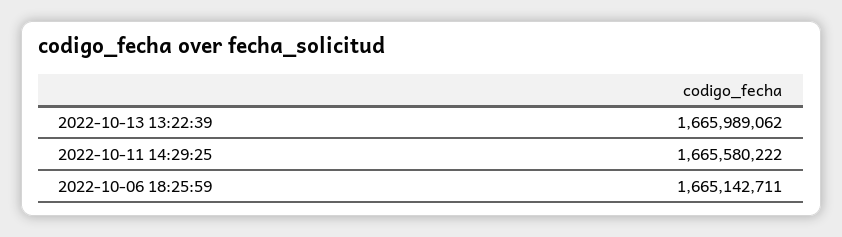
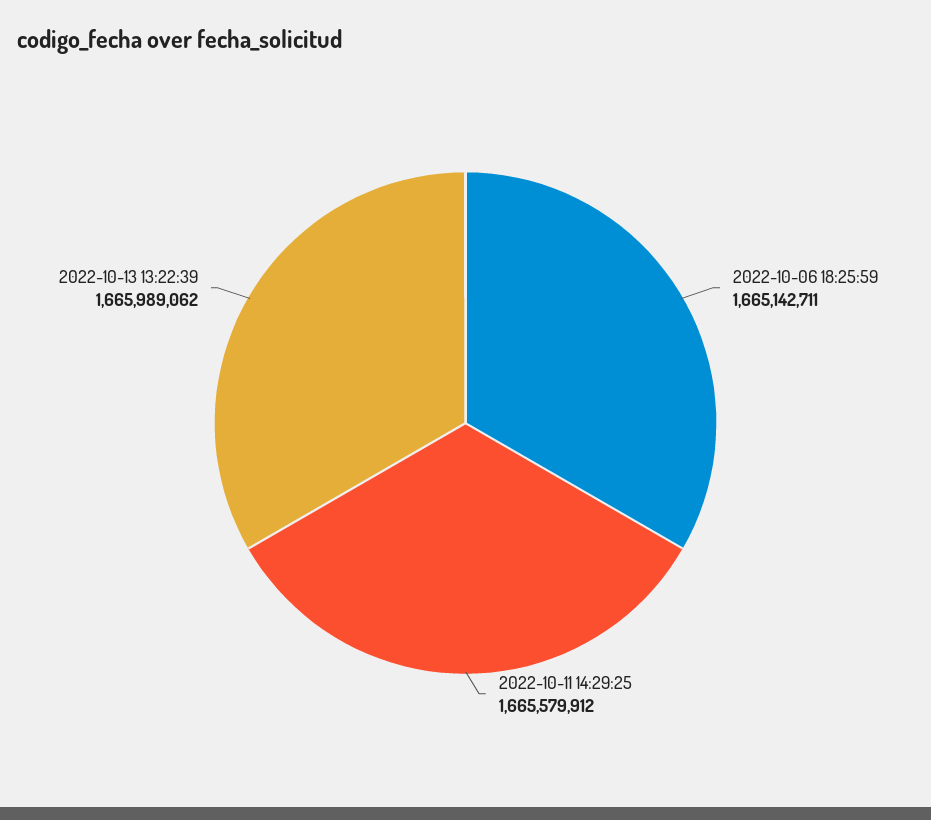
  {
    "2022-10-13 13:22:39": 1665989062,
-   "2022-10-11 14:29:25": 1665580222,
+   "2022-10-11 14:29:25": 1665579912,
    "2022-10-06 18:25:59": 1665142711
  }

